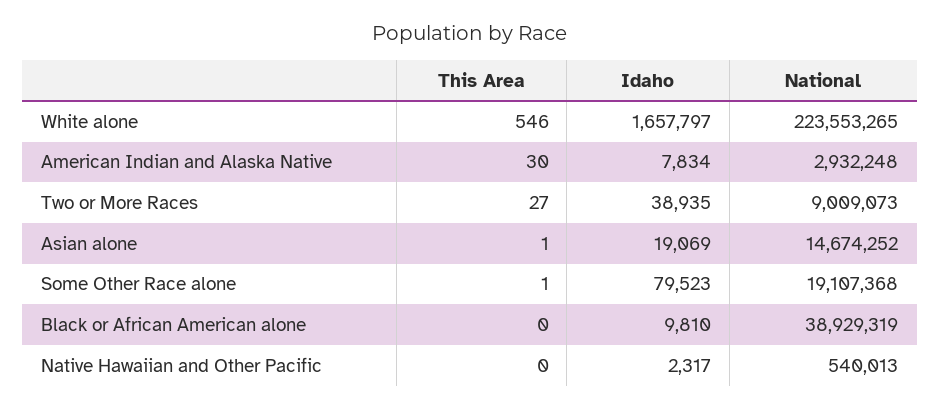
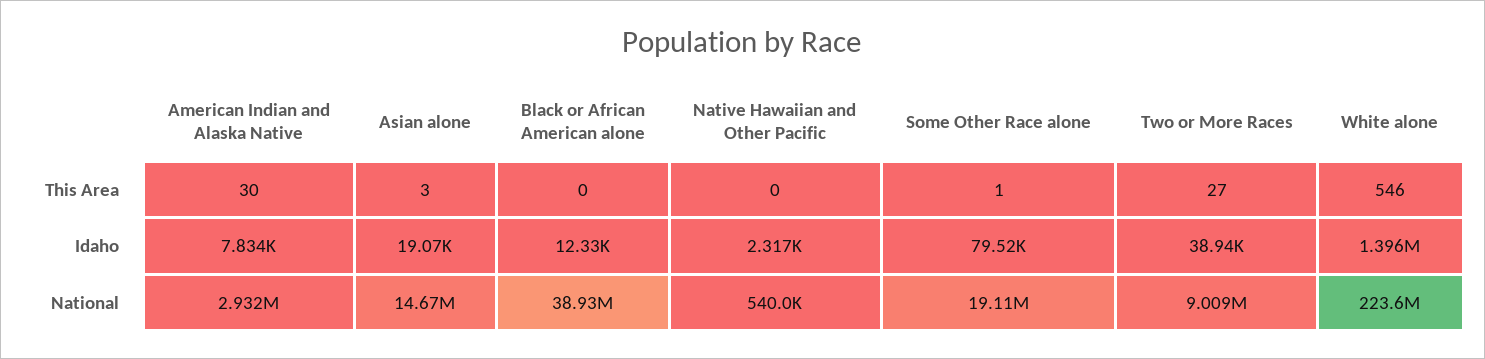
  {
    "This Area": {
      "White alone": 546,
      "American Indian and Alaska Native": 30,
      "Two or More Races": 27,
-     "Asian alone": 1,
+     "Asian alone": 3,
      "Some Other Race alone": 1,
      "Black or African American alone": 0,
      "Native Hawaiian and Other Pacific": 0
    },
    "Idaho": {
-     "White alone": 1657797,
+     "White alone": 1396000,
      "American Indian and Alaska Native": 7834,
      "Two or More Races": 38935,
      "Asian alone": 19069,
      "Some Other Race alone": 79523,
-     "Black or African American alone": 9810,
+     "Black or African American alone": 12330,
      "Native Hawaiian and Other Pacific": 2317
    },
    "National": {
      "White alone": 223553265,
      "American Indian and Alaska Native": 2932248,
      "Two or More Races": 9009073,
      "Asian alone": 14674252,
      "Some Other Race alone": 19107368,
      "Black or African American alone": 38929319,
      "Native Hawaiian and Other Pacific": 540013
    }
  }

